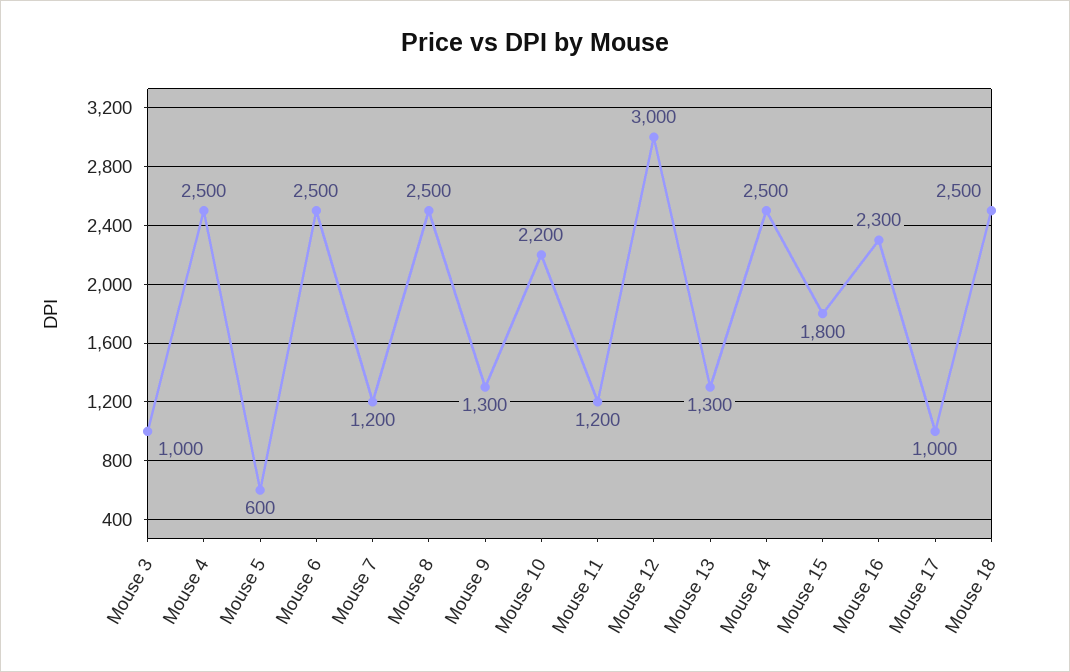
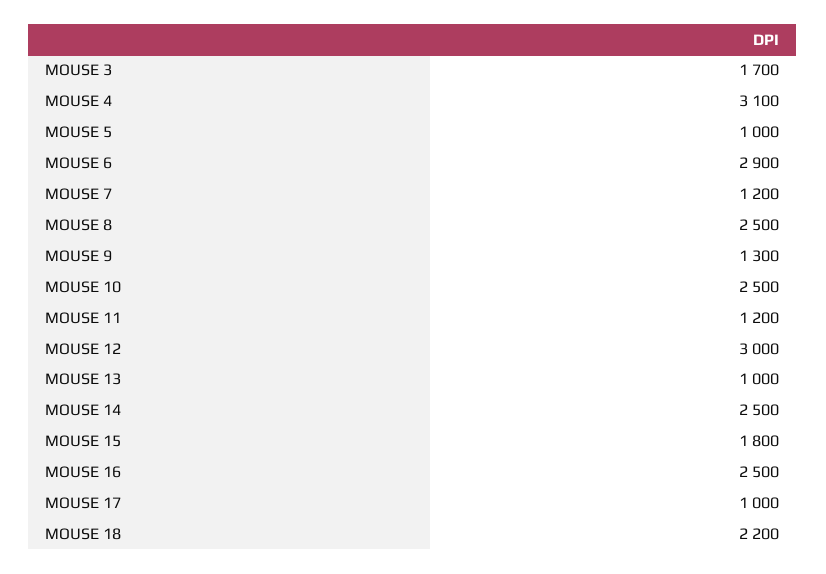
  {
-   "Mouse 3": 1000,
+   "Mouse 3": 1700,
-   "Mouse 4": 2500,
+   "Mouse 4": 3100,
-   "Mouse 5": 600,
+   "Mouse 5": 1000,
-   "Mouse 6": 2500,
+   "Mouse 6": 2900,
    "Mouse 7": 1200,
    "Mouse 8": 2500,
    "Mouse 9": 1300,
-   "Mouse 10": 2200,
+   "Mouse 10": 2500,
    "Mouse 11": 1200,
    "Mouse 12": 3000,
-   "Mouse 13": 1300,
+   "Mouse 13": 1000,
    "Mouse 14": 2500,
    "Mouse 15": 1800,
-   "Mouse 16": 2300,
+   "Mouse 16": 2500,
    "Mouse 17": 1000,
-   "Mouse 18": 2500
+   "Mouse 18": 2200
  }

